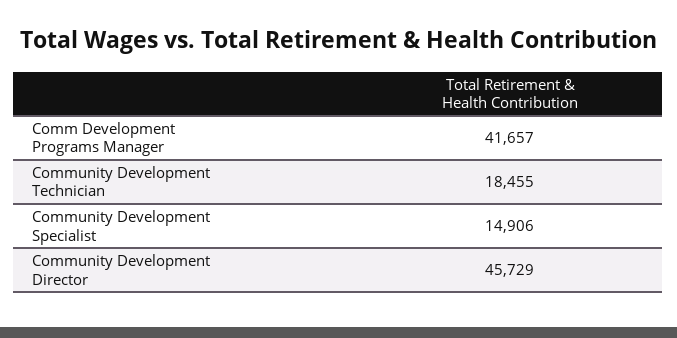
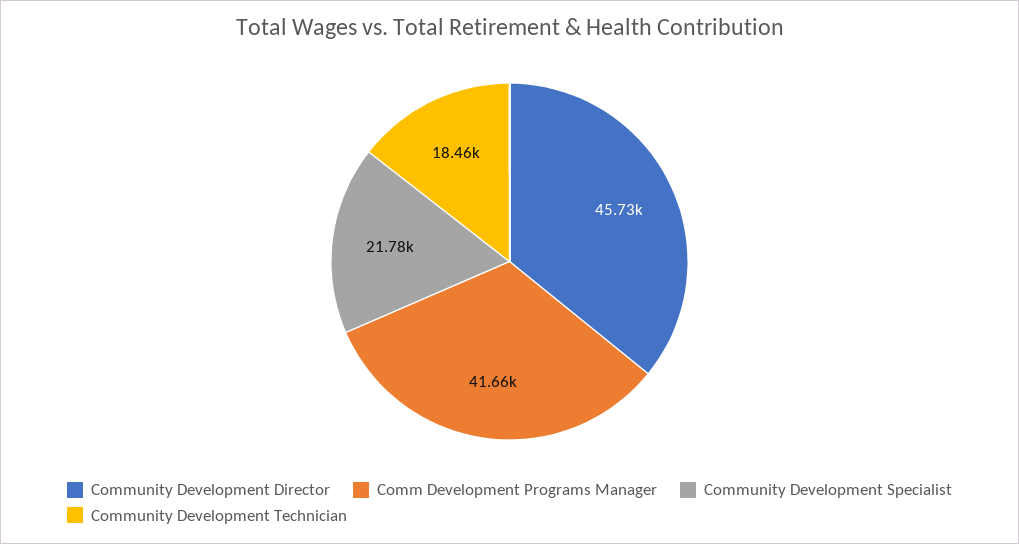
  {
    "Comm Development Programs Manager": 41657,
    "Community Development Technician": 18455,
-   "Community Development Specialist": 14906,
+   "Community Development Specialist": 21780,
    "Community Development Director": 45729
  }

